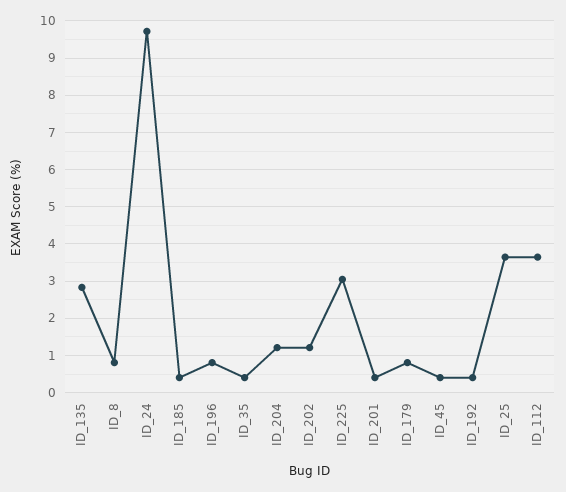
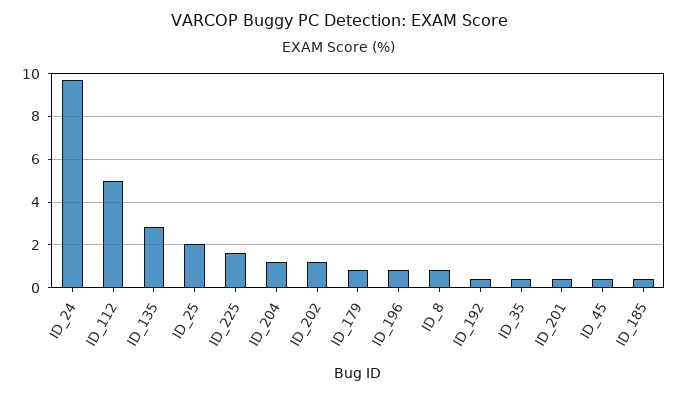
  {
    "ID_135": 2.8,
    "ID_8": 0.8,
    "ID_24": 9.8,
    "ID_185": 0.4,
    "ID_196": 0.8,
    "ID_35": 0.4,
    "ID_204": 1.2,
    "ID_202": 1.2,
-   "ID_225": 3,
+   "ID_225": 1.5,
    "ID_201": 0.4,
    "ID_179": 0.8,
    "ID_45": 0.4,
    "ID_192": 0.4,
-   "ID_25": 3.6,
+   "ID_25": 2,
-   "ID_112": 3.6
+   "ID_112": 5
  }

